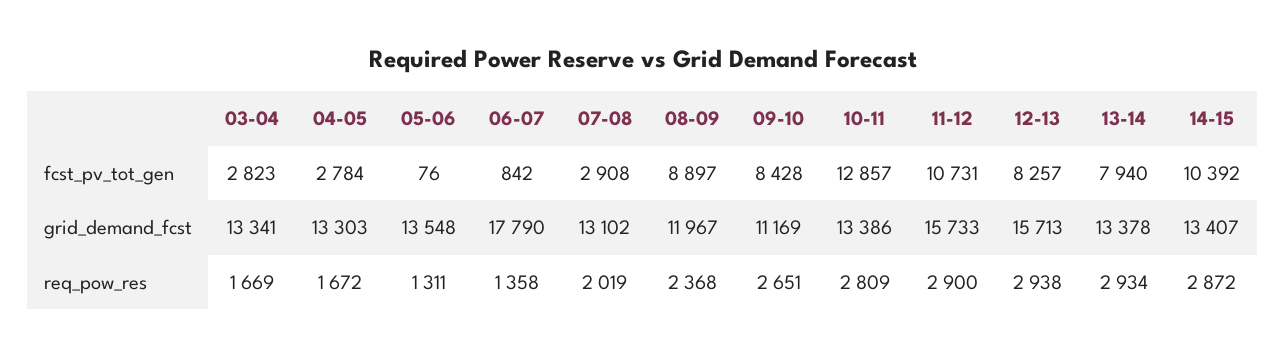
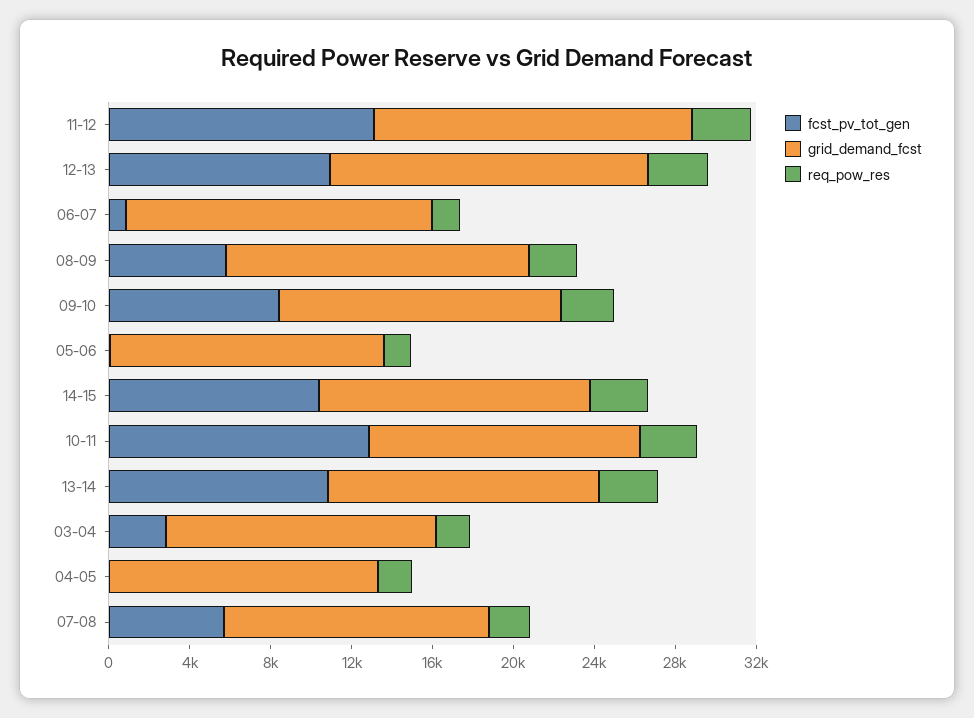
  {
    "fcst_pv_tot_gen": {
      "03-04": 2823,
-     "04-05": 2784,
+     "04-05": 0,
      "05-06": 76,
      "06-07": 842,
-     "07-08": 2908,
+     "07-08": 6000,
-     "08-09": 8897,
+     "08-09": 6000,
      "09-10": 8428,
      "10-11": 12857,
-     "11-12": 10731,
+     "11-12": 13000,
-     "12-13": 8257,
+     "12-13": 11000,
-     "13-14": 7940,
+     "13-14": 11000,
      "14-15": 10392
    },
    "grid_demand_fcst": {
      "03-04": 13341,
      "04-05": 13303,
      "05-06": 13548,
-     "06-07": 17790,
+     "06-07": 15000,
      "07-08": 13102,
-     "08-09": 11967,
+     "08-09": 15000,
-     "09-10": 11169,
+     "09-10": 14000,
      "10-11": 13386,
      "11-12": 15733,
      "12-13": 15713,
      "13-14": 13378,
      "14-15": 13407
    },
    "req_pow_res": {
      "03-04": 1669,
      "04-05": 1672,
      "05-06": 1311,
      "06-07": 1358,
      "07-08": 2019,
      "08-09": 2368,
      "09-10": 2651,
      "10-11": 2809,
      "11-12": 2900,
      "12-13": 2938,
      "13-14": 2934,
      "14-15": 2872
    }
  }

